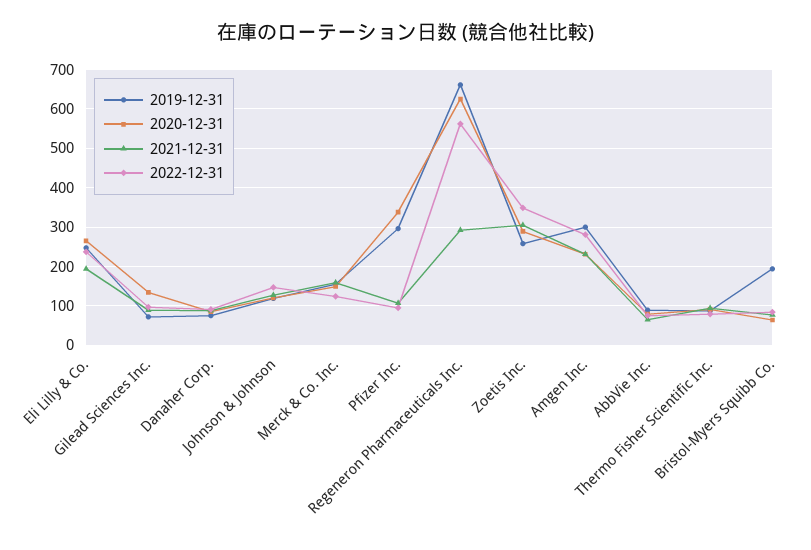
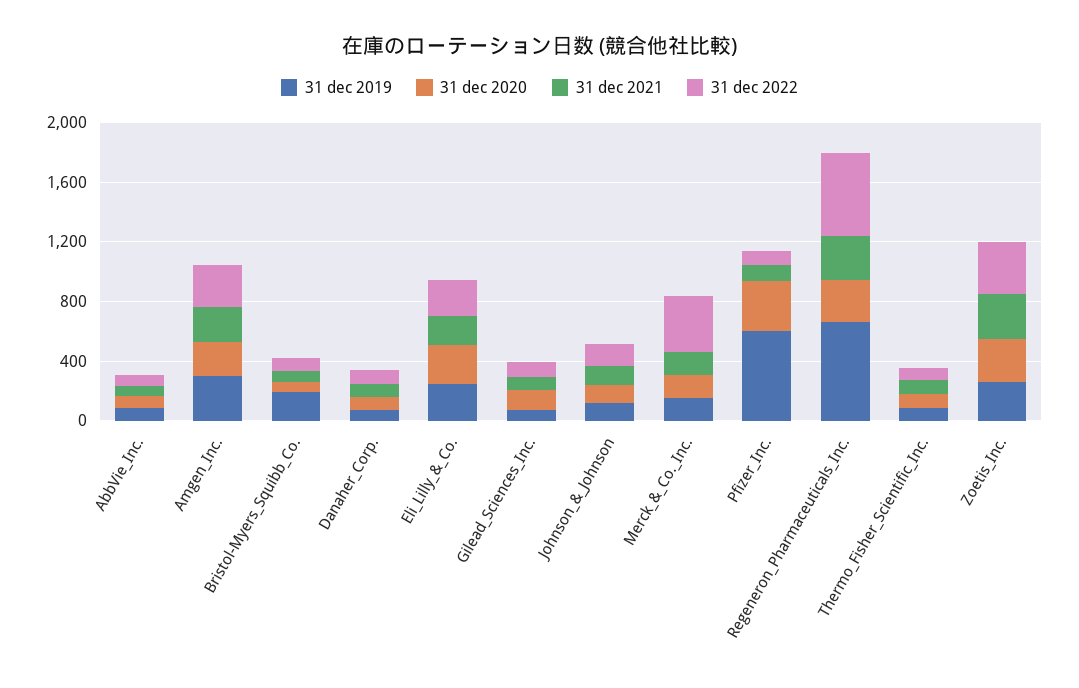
  {
    "2019-12-31": {
      "Eli Lilly & Co.": 240,
      "Gilead Sciences Inc.": 80,
      "Danaher Corp.": 80,
      "Johnson & Johnson": 120,
      "Merck & Co. Inc.": 160,
-     "Pfizer Inc.": 300,
+     "Pfizer Inc.": 600,
      "Regeneron Pharmaceuticals Inc.": 660,
      "Zoetis Inc.": 260,
      "Amgen Inc.": 300,
      "AbbVie Inc.": 80,
      "Thermo Fisher Scientific Inc.": 80,
      "Bristol-Myers Squibb Co.": 200
    },
    "2020-12-31": {
      "Eli Lilly & Co.": 260,
      "Gilead Sciences Inc.": 140,
      "Danaher Corp.": 80,
      "Johnson & Johnson": 120,
      "Merck & Co. Inc.": 140,
      "Pfizer Inc.": 340,
-     "Regeneron Pharmaceuticals Inc.": 620,
+     "Regeneron Pharmaceuticals Inc.": 300,
      "Zoetis Inc.": 280,
      "Amgen Inc.": 240,
      "AbbVie Inc.": 80,
      "Thermo Fisher Scientific Inc.": 100,
      "Bristol-Myers Squibb Co.": 60
    },
    "2021-12-31": {
      "Eli Lilly & Co.": 200,
      "Gilead Sciences Inc.": 80,
      "Danaher Corp.": 80,
      "Johnson & Johnson": 120,
      "Merck & Co. Inc.": 160,
      "Pfizer Inc.": 100,
      "Regeneron Pharmaceuticals Inc.": 300,
      "Zoetis Inc.": 300,
      "Amgen Inc.": 240,
      "AbbVie Inc.": 60,
      "Thermo Fisher Scientific Inc.": 100,
      "Bristol-Myers Squibb Co.": 80
    },
    "2022-12-31": {
      "Eli Lilly & Co.": 240,
      "Gilead Sciences Inc.": 100,
      "Danaher Corp.": 100,
      "Johnson & Johnson": 140,
-     "Merck & Co. Inc.": 120,
+     "Merck & Co. Inc.": 400,
      "Pfizer Inc.": 100,
      "Regeneron Pharmaceuticals Inc.": 560,
      "Zoetis Inc.": 340,
      "Amgen Inc.": 280,
      "AbbVie Inc.": 80,
      "Thermo Fisher Scientific Inc.": 80,
      "Bristol-Myers Squibb Co.": 80
    }
  }

